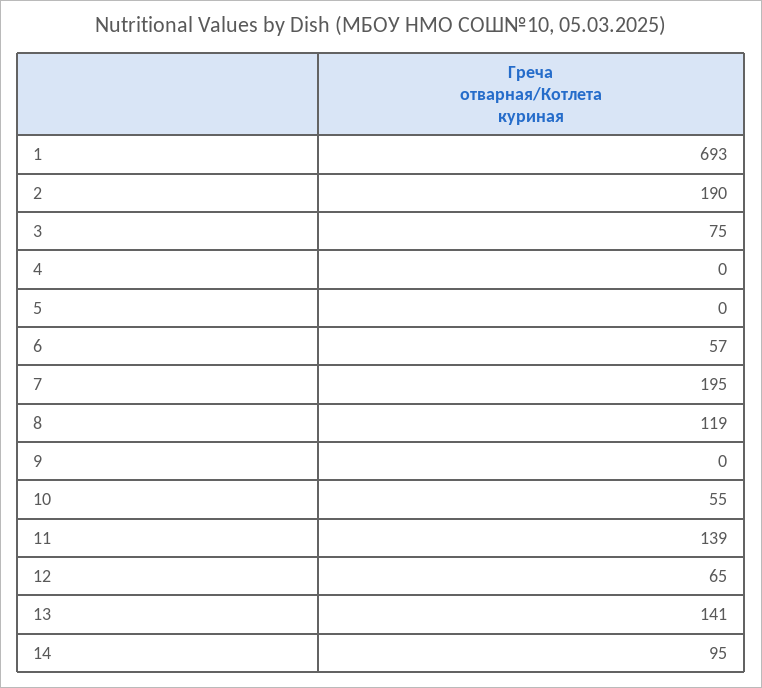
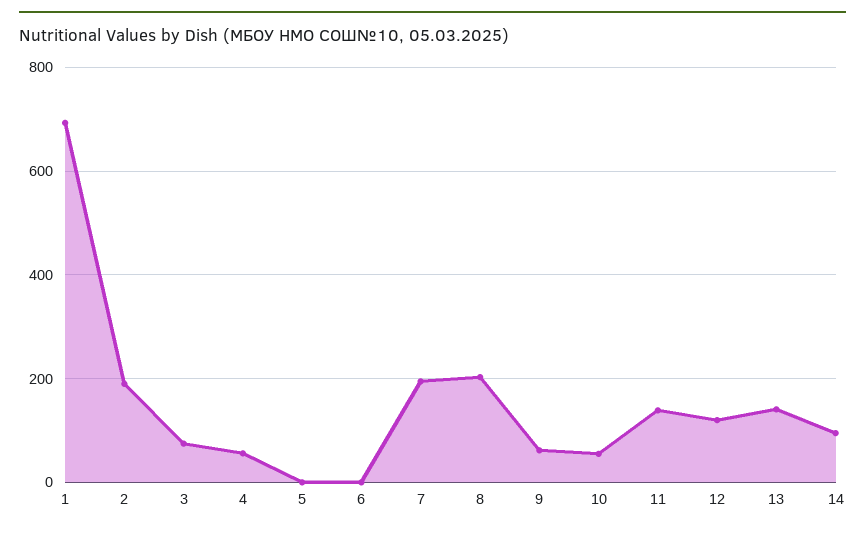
  {
    "1": 693,
    "2": 190,
    "3": 75,
-   "4": 0,
+   "4": 60,
    "5": 0,
-   "6": 57,
+   "6": 0,
    "7": 195,
-   "8": 119,
+   "8": 200,
-   "9": 0,
+   "9": 60,
    "10": 55,
    "11": 139,
-   "12": 65,
+   "12": 120,
    "13": 141,
    "14": 95
  }

